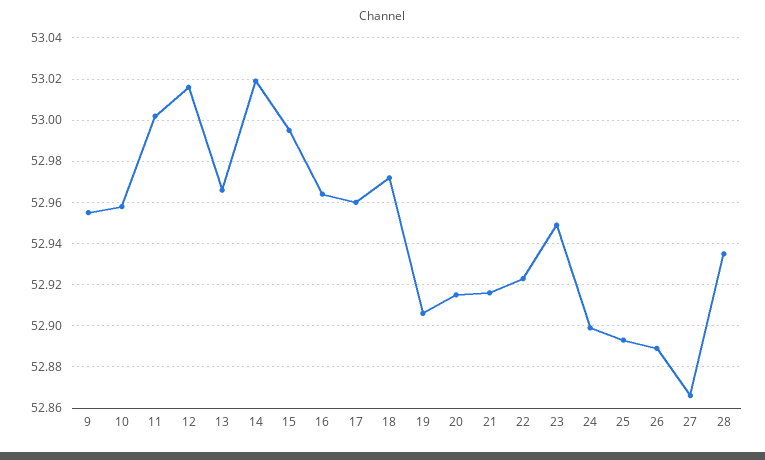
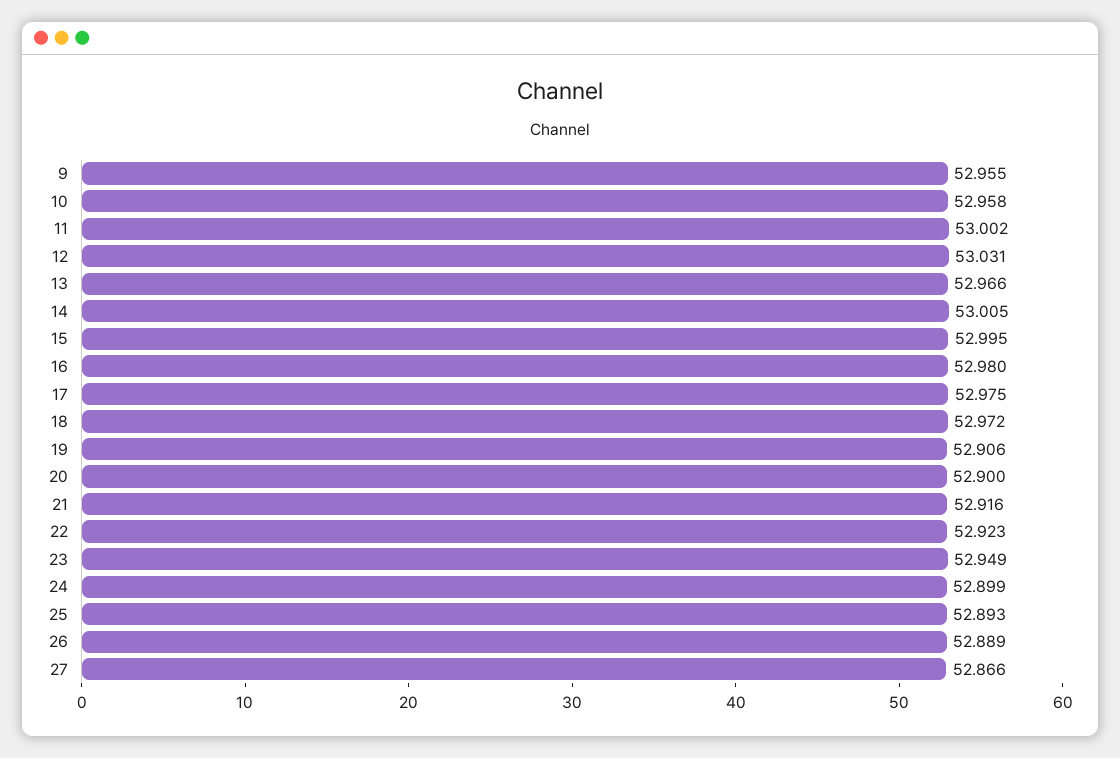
  {
    "9": 52.955,
    "10": 52.958,
    "11": 53.002,
-   "12": 53.015,
+   "12": 53.031,
    "13": 52.966,
-   "14": 53.02,
+   "14": 53.005,
    "15": 52.995,
-   "16": 52.965,
+   "16": 52.98,
-   "17": 52.96,
+   "17": 52.975,
    "18": 52.972,
    "19": 52.906,
-   "20": 52.915,
+   "20": 52.9,
    "21": 52.916,
    "22": 52.923,
    "23": 52.949,
    "24": 52.899,
    "25": 52.893,
    "26": 52.889,
-   "27": 52.866,
+   "27": 52.866
-   "28": 52.935
  }

